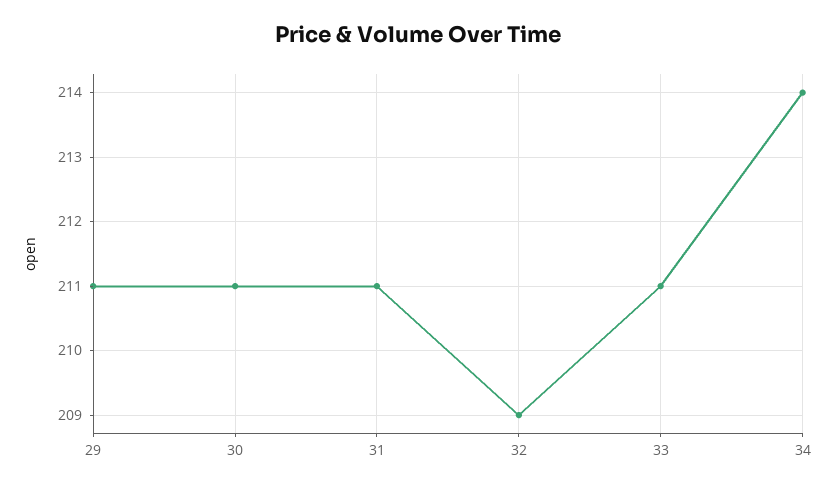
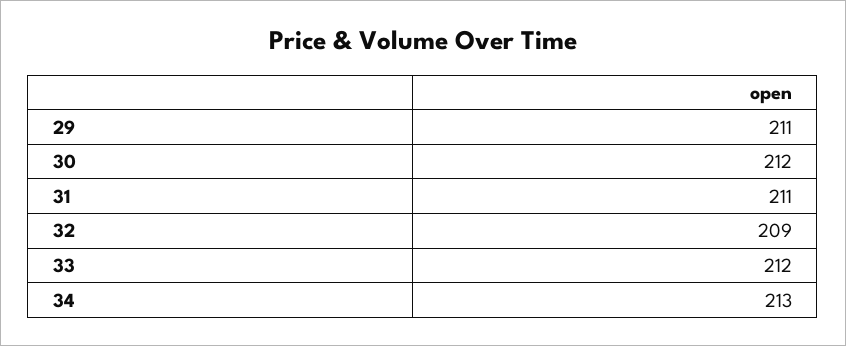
  {
    "29": 211,
-   "30": 211,
+   "30": 212,
    "31": 211,
    "32": 209,
-   "33": 211,
+   "33": 212,
-   "34": 214
+   "34": 213
  }

